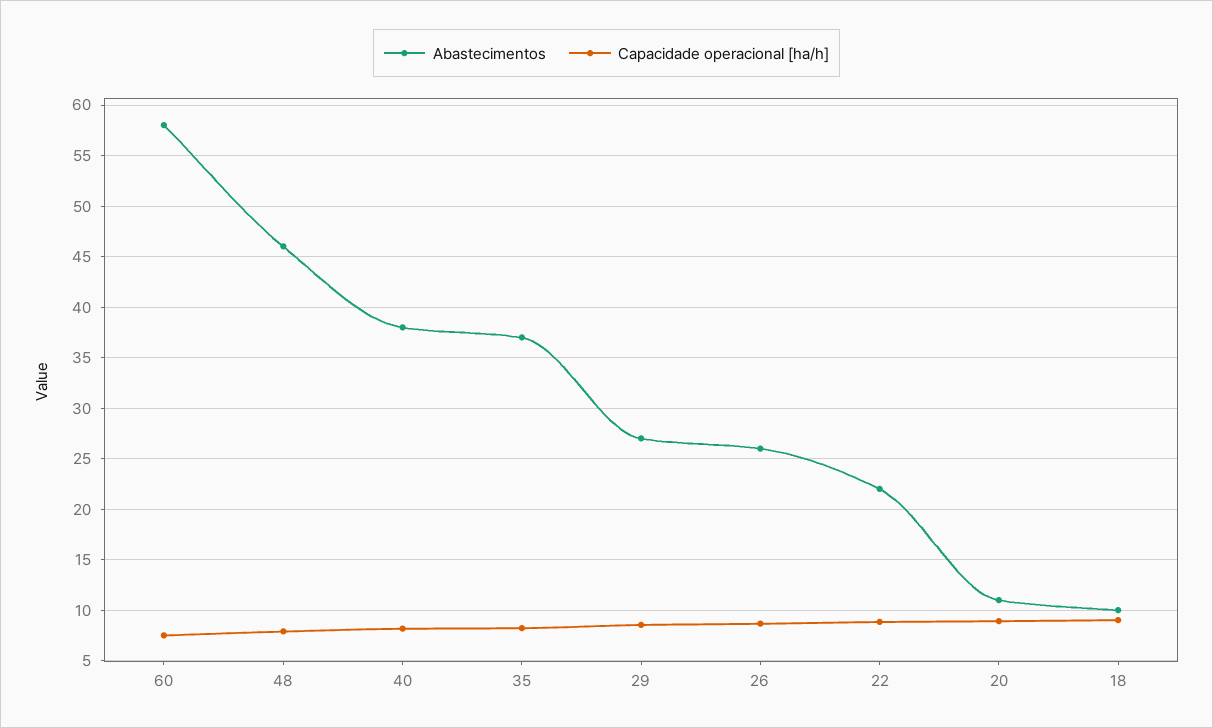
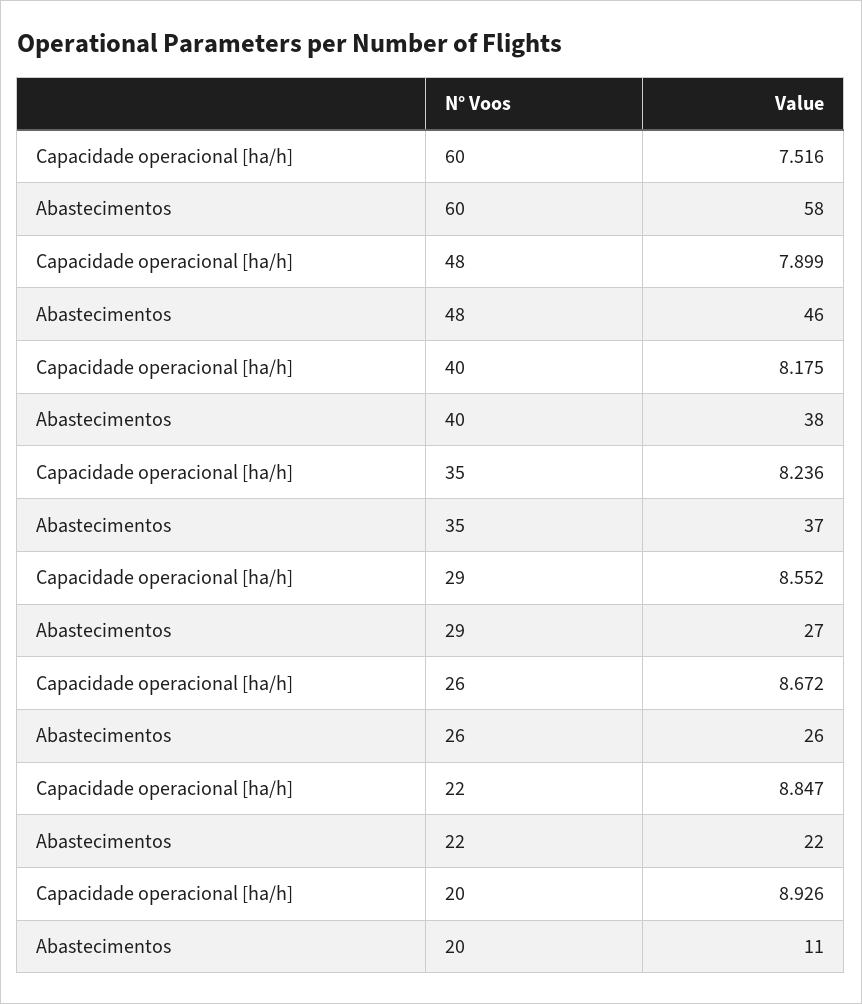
  {
    "Abastecimentos": {
      "60": 58,
      "48": 46,
      "40": 38,
      "35": 37,
      "29": 27,
      "26": 26,
      "22": 22,
-     "20": 11,
+     "20": 11
-     "18": 10
    },
    "Capacidade operacional [ha/h]": {
      "60": 7.516,
      "48": 7.899,
      "40": 8.175,
      "35": 8.236,
      "29": 8.552,
      "26": 8.672,
      "22": 8.847,
-     "20": 8.926,
+     "20": 8.926
-     "18": 9
    }
  }

